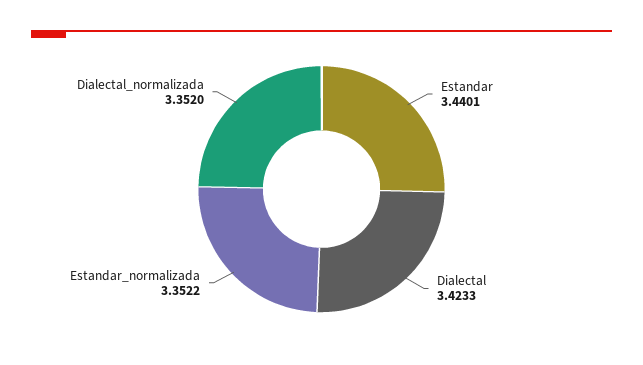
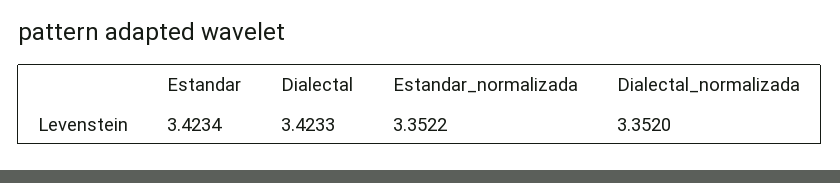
  {
-   "Estandar": 3.4401,
+   "Estandar": 3.4234,
    "Dialectal": 3.4233,
    "Estandar_normalizada": 3.3522,
    "Dialectal_normalizada": 3.352
  }

